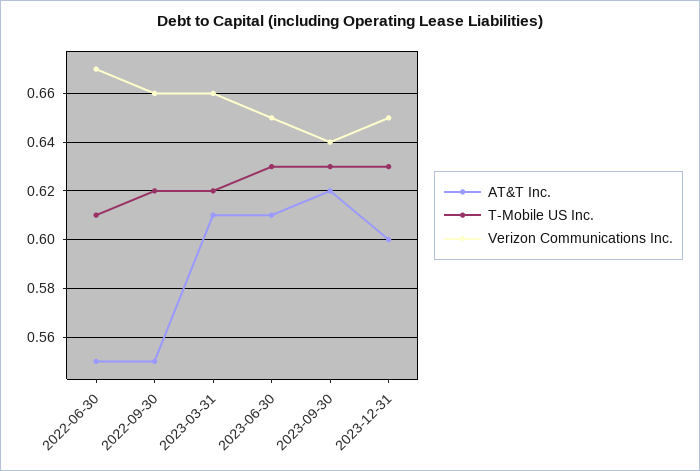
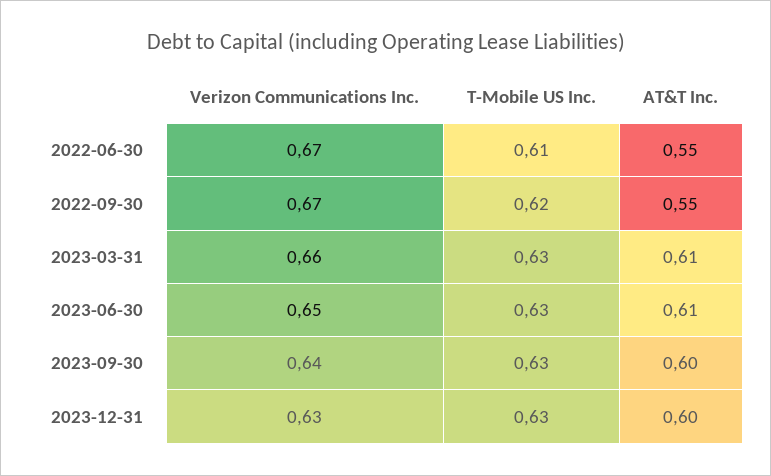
  {
    "AT&T Inc.": {
      "2022-06-30": 0.55,
      "2022-09-30": 0.55,
      "2023-03-31": 0.61,
      "2023-06-30": 0.61,
-     "2023-09-30": 0.62,
+     "2023-09-30": 0.6,
      "2023-12-31": 0.6
    },
    "T-Mobile US Inc.": {
      "2022-06-30": 0.61,
      "2022-09-30": 0.62,
-     "2023-03-31": 0.62,
+     "2023-03-31": 0.63,
      "2023-06-30": 0.63,
      "2023-09-30": 0.63,
      "2023-12-31": 0.63
    },
    "Verizon Communications Inc.": {
      "2022-06-30": 0.67,
-     "2022-09-30": 0.66,
+     "2022-09-30": 0.67,
      "2023-03-31": 0.66,
      "2023-06-30": 0.65,
      "2023-09-30": 0.64,
-     "2023-12-31": 0.65
+     "2023-12-31": 0.63
    }
  }

